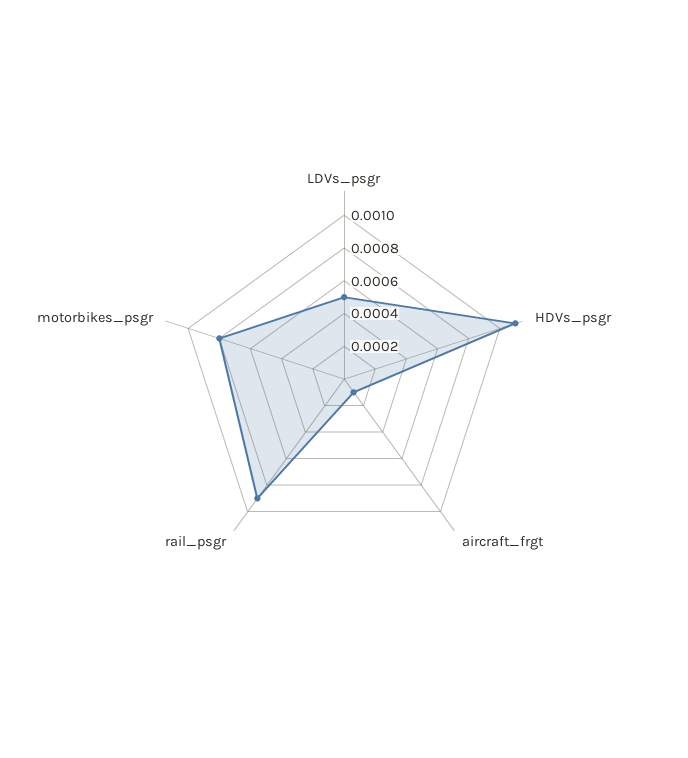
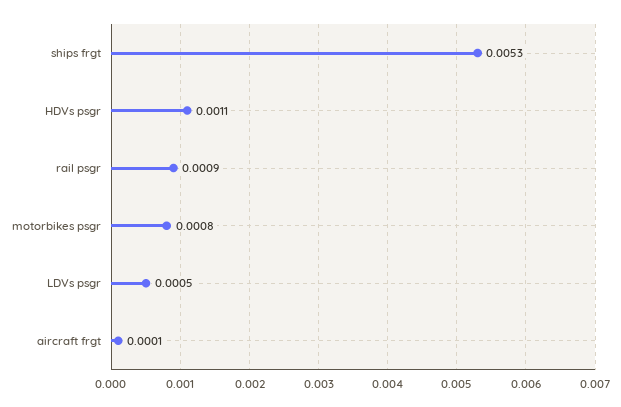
  {
    "LDVs_psgr": 0.0005,
    "HDVs_psgr": 0.0011,
    "aircraft_frgt": 0.0001,
    "rail_psgr": 0.0009,
-   "motorbikes_psgr": 0.0008
+   "motorbikes_psgr": 0.0008,
+   "ships frgt": 0.0053
  }

